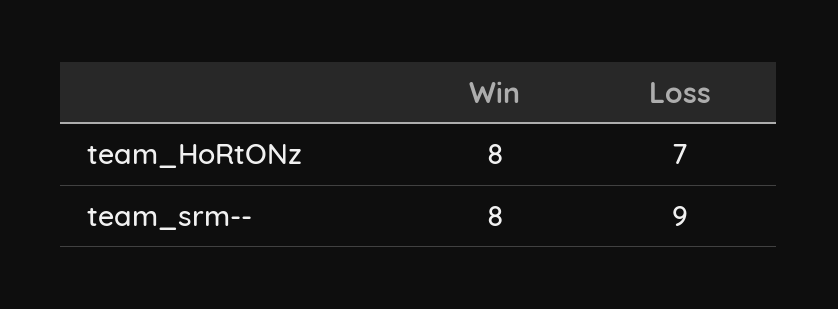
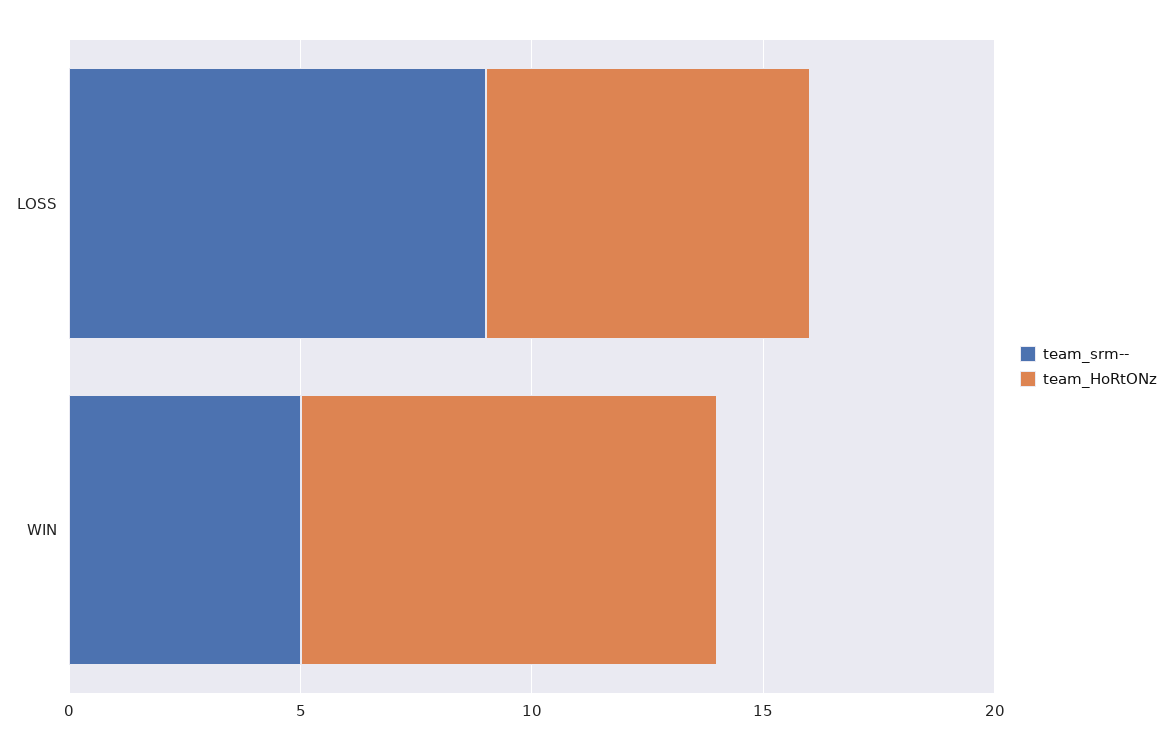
  {
    "team_HoRtONz": {
-     "Win": 8,
+     "Win": 9,
      "Loss": 7
    },
    "team_srm--": {
-     "Win": 8,
+     "Win": 5,
      "Loss": 9
    }
  }

